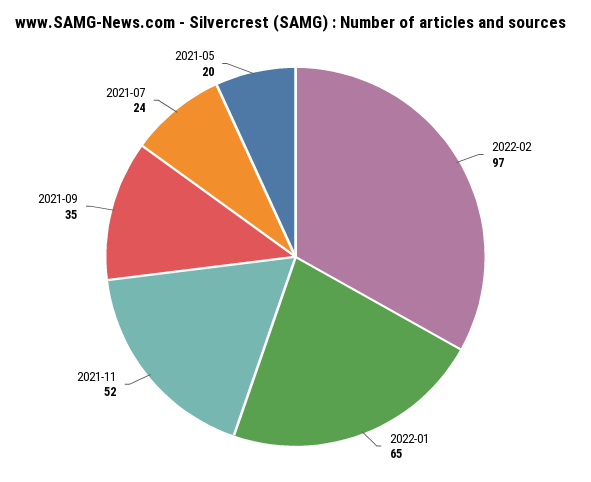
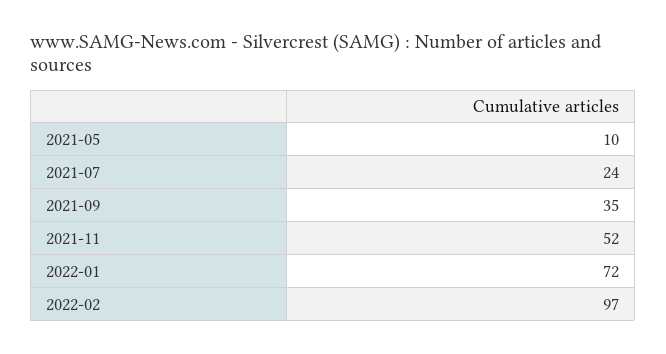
  {
    "2022-02": 97,
-   "2022-01": 65,
+   "2022-01": 72,
    "2021-11": 52,
    "2021-09": 35,
    "2021-07": 24,
-   "2021-05": 20
+   "2021-05": 10
  }

